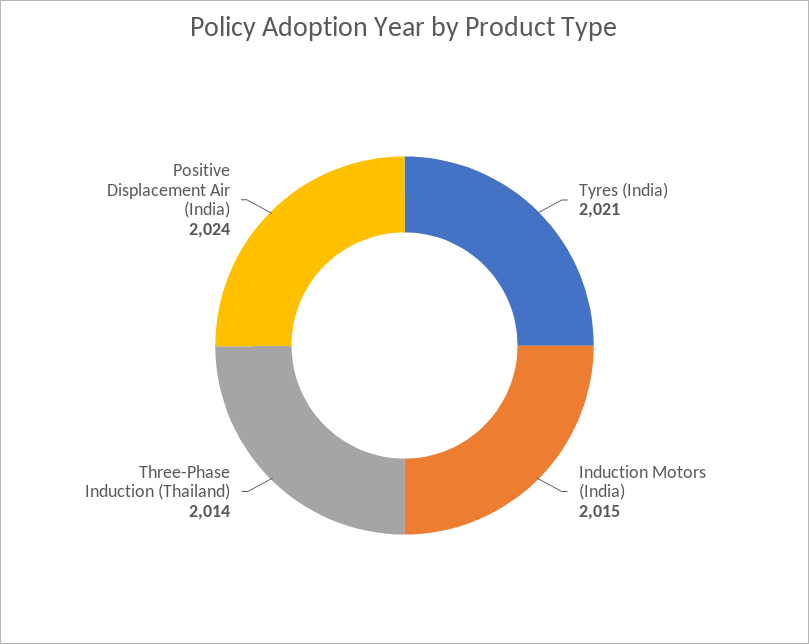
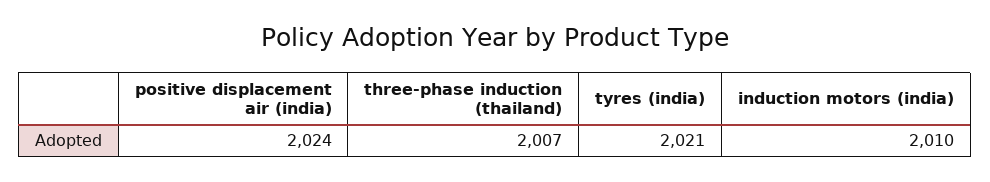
  {
    "Tyres (India)": 2021,
-   "Induction Motors (India)": 2015,
+   "Induction Motors (India)": 2010,
-   "Three-Phase Induction (Thailand)": 2014,
+   "Three-Phase Induction (Thailand)": 2007,
    "Positive Displacement Air (India)": 2024
  }

